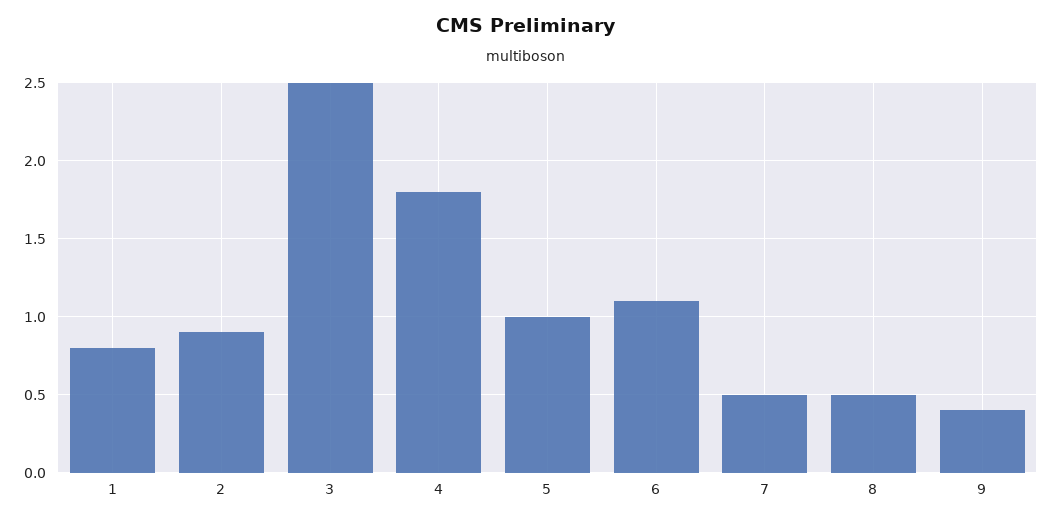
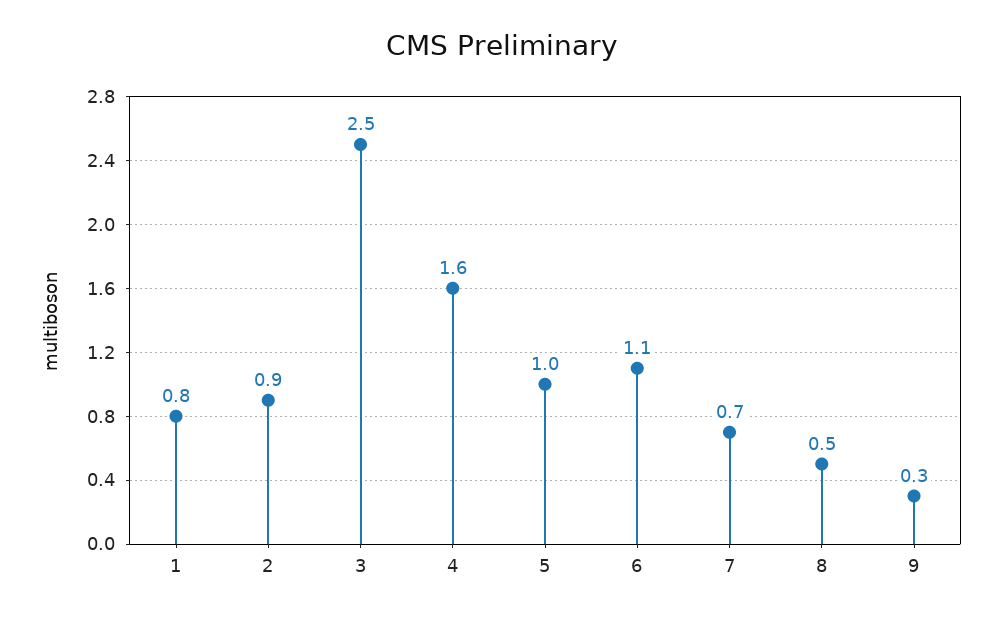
  {
    "1": 0.8,
    "2": 0.9,
    "3": 2.5,
-   "4": 1.8,
+   "4": 1.6,
    "5": 1,
    "6": 1.1,
-   "7": 0.5,
+   "7": 0.7,
    "8": 0.5,
-   "9": 0.4
+   "9": 0.3
  }

